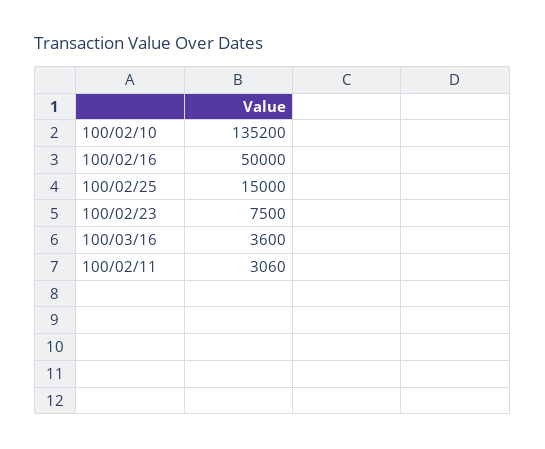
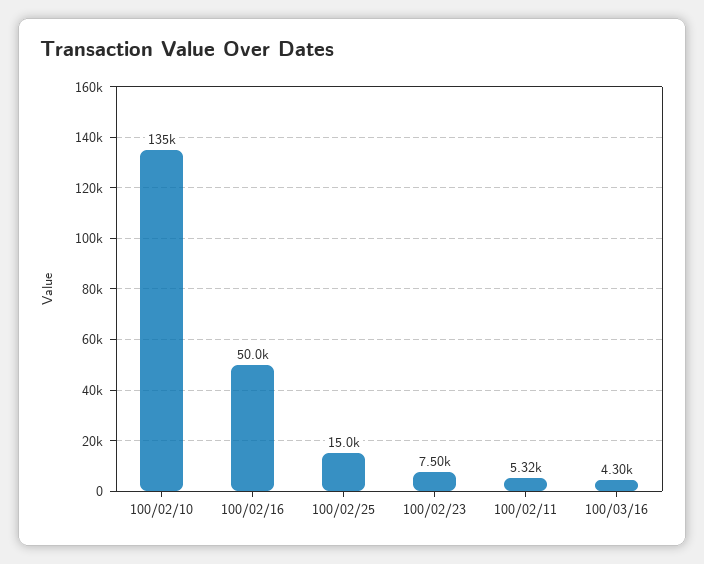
  {
    "100/02/10": 135200,
    "100/02/16": 50000,
    "100/02/25": 15000,
    "100/02/23": 7500,
-   "100/03/16": 3600,
+   "100/03/16": 4300,
-   "100/02/11": 3060
+   "100/02/11": 5320
  }

